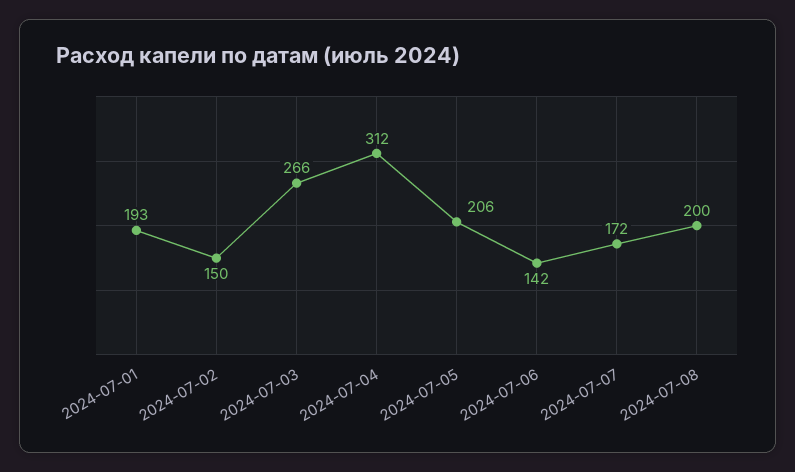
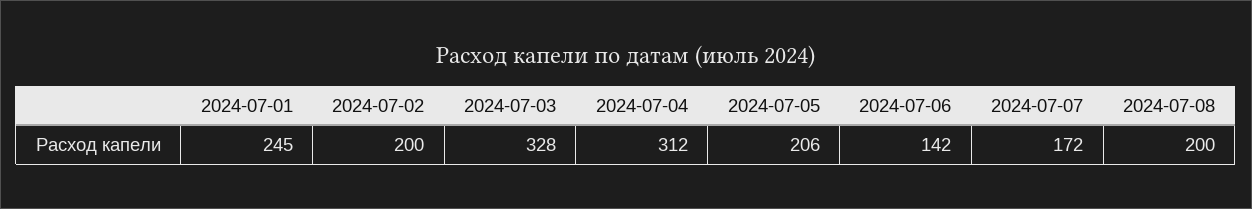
  {
-   "2024-07-01": 193,
+   "2024-07-01": 245,
-   "2024-07-02": 150,
+   "2024-07-02": 200,
-   "2024-07-03": 266,
+   "2024-07-03": 328,
    "2024-07-04": 312,
    "2024-07-05": 206,
    "2024-07-06": 142,
    "2024-07-07": 172,
    "2024-07-08": 200
  }

